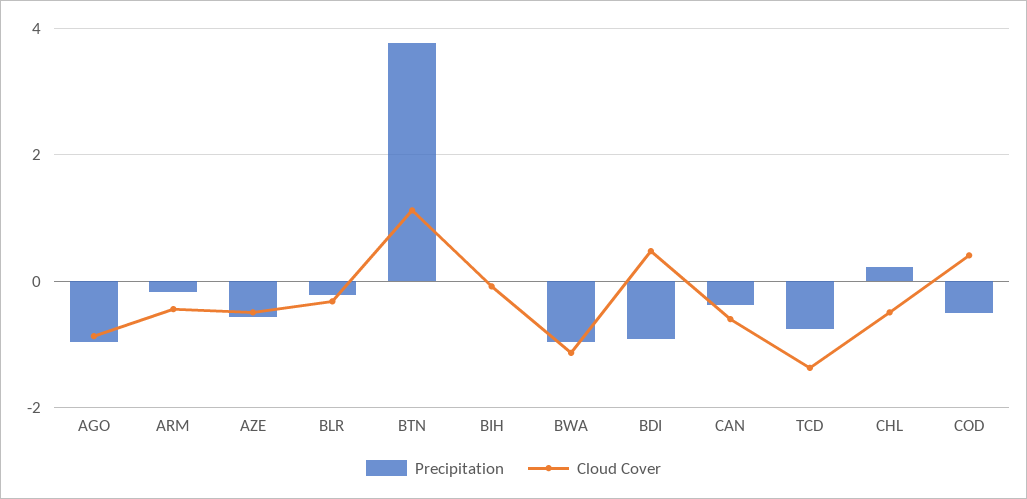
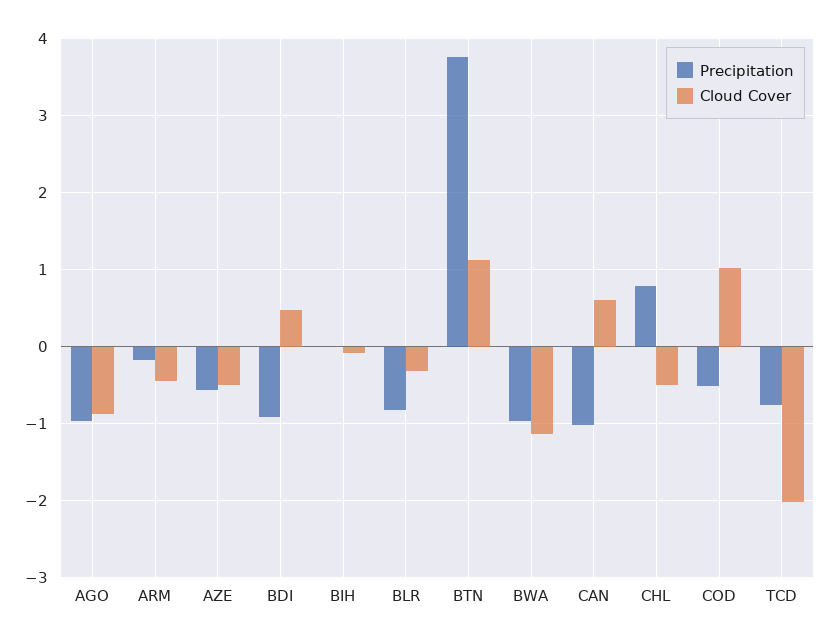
  {
    "Precipitation": {
      "AGO": -1,
      "ARM": -0.2,
      "AZE": -0.6,
-     "BLR": -0.2,
+     "BLR": -0.8,
      "BTN": 3.8,
      "BIH": 0,
      "BWA": -1,
      "BDI": -0.9,
-     "CAN": -0.4,
+     "CAN": -1,
      "TCD": -0.8,
-     "CHL": 0.2,
+     "CHL": 0.8,
      "COD": -0.5
    },
    "Cloud Cover": {
      "AGO": -0.9,
      "ARM": -0.4,
      "AZE": -0.5,
      "BLR": -0.3,
      "BTN": 1.1,
      "BIH": -0.1,
      "BWA": -1.1,
      "BDI": 0.5,
-     "CAN": -0.6,
+     "CAN": 0.6,
-     "TCD": -1.4,
+     "TCD": -2,
      "CHL": -0.5,
-     "COD": 0.4
+     "COD": 1
    }
  }

